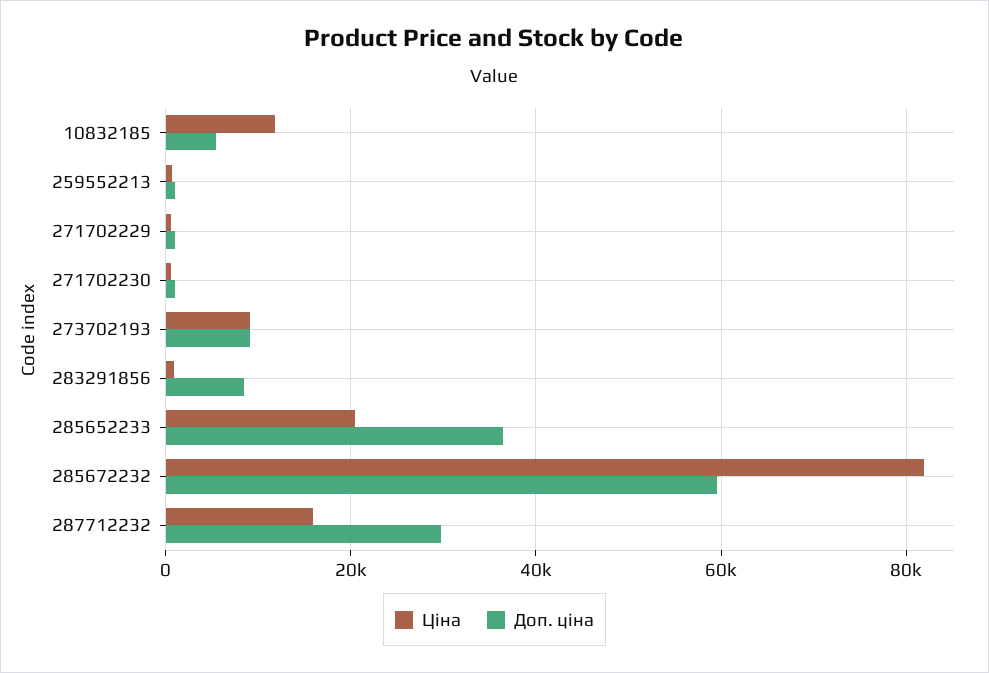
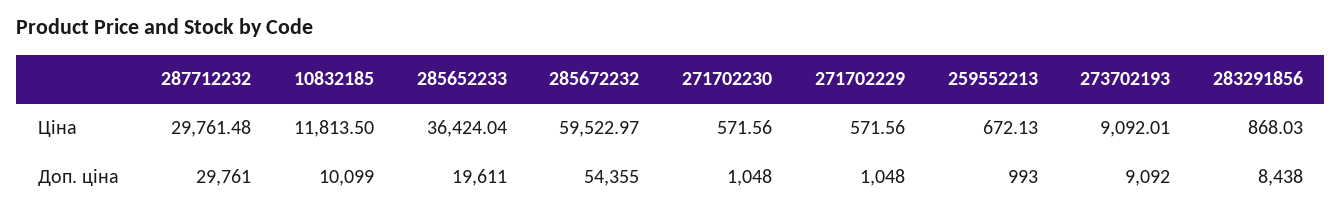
  {
    "Ціна": {
      "10832185": 11813.5,
      "259552213": 672.13,
      "271702229": 571.56,
      "271702230": 571.56,
      "273702193": 9092.01,
      "283291856": 868.03,
-     "285652233": 20000,
+     "285652233": 36424.04,
-     "285672232": 82000,
+     "285672232": 59522.97,
-     "287712232": 16000
+     "287712232": 29761.48
    },
    "Доп. ціна": {
-     "10832185": 6000,
+     "10832185": 10099,
      "259552213": 993,
      "271702229": 1048,
      "271702230": 1048,
      "273702193": 9092,
      "283291856": 8438,
-     "285652233": 36000,
+     "285652233": 19611,
-     "285672232": 60000,
+     "285672232": 54355,
      "287712232": 29761
    }
  }

